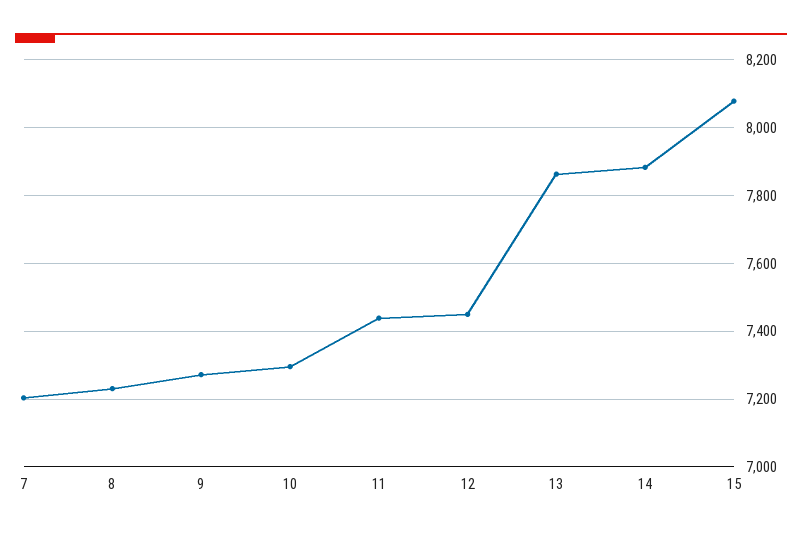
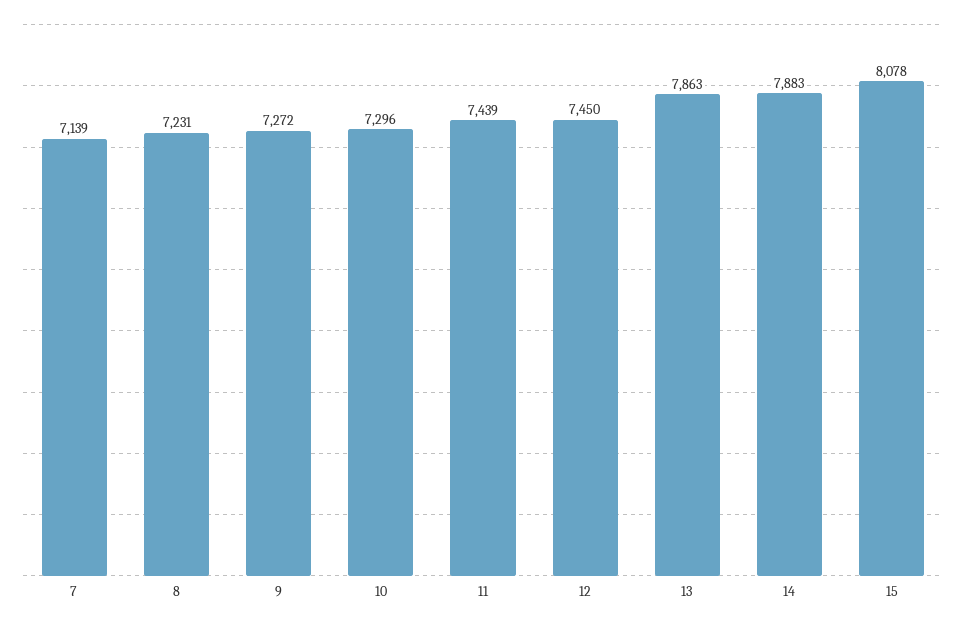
  {
-   "7": 7200,
+   "7": 7139,
    "8": 7231,
    "9": 7272,
    "10": 7296,
    "11": 7439,
    "12": 7450,
    "13": 7863,
    "14": 7883,
    "15": 8078
  }

